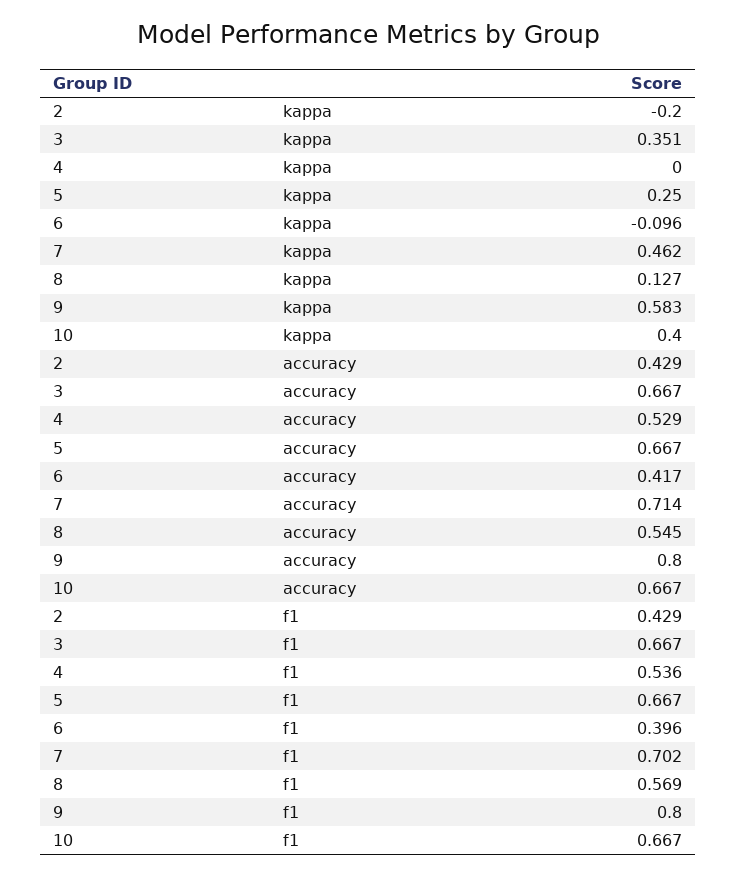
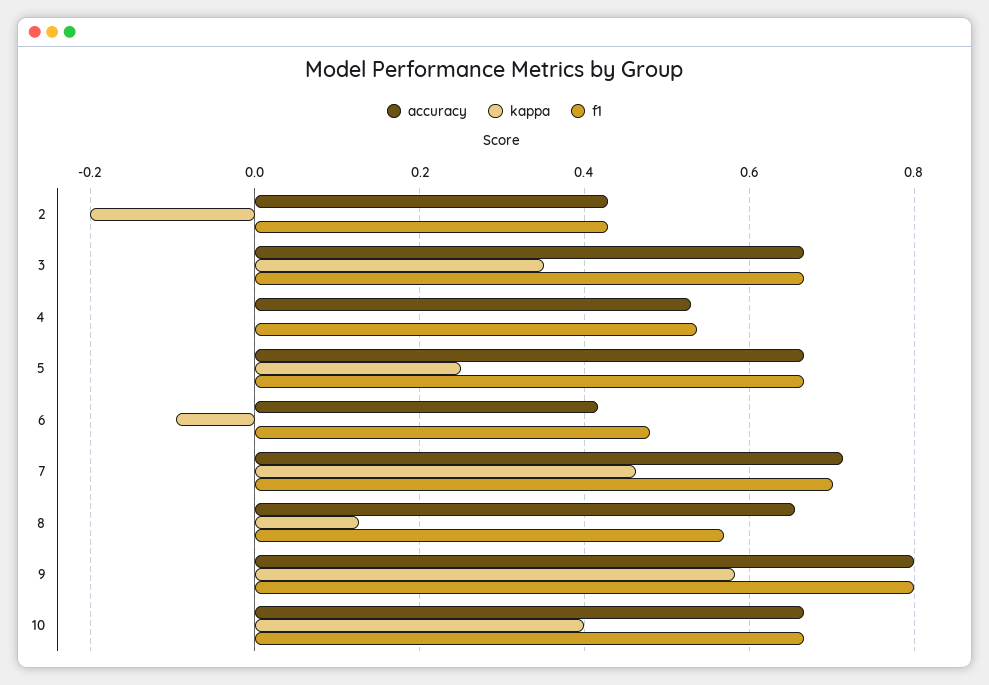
  {
    "kappa": {
      "2": -0.2,
      "3": 0.351,
      "4": 0,
      "5": 0.25,
      "6": -0.096,
      "7": 0.462,
      "8": 0.127,
      "9": 0.583,
      "10": 0.4
    },
    "accuracy": {
      "2": 0.429,
      "3": 0.667,
      "4": 0.529,
      "5": 0.667,
      "6": 0.417,
      "7": 0.714,
-     "8": 0.545,
+     "8": 0.66,
      "9": 0.8,
      "10": 0.667
    },
    "f1": {
      "2": 0.429,
      "3": 0.667,
      "4": 0.536,
      "5": 0.667,
-     "6": 0.396,
+     "6": 0.48,
      "7": 0.702,
      "8": 0.569,
      "9": 0.8,
      "10": 0.667
    }
  }

